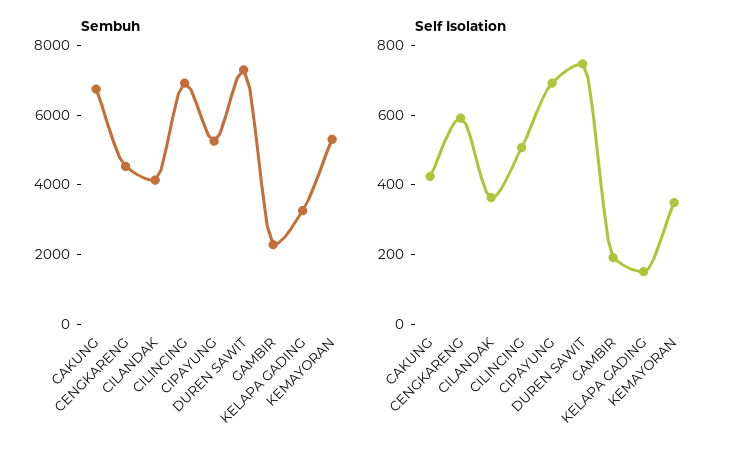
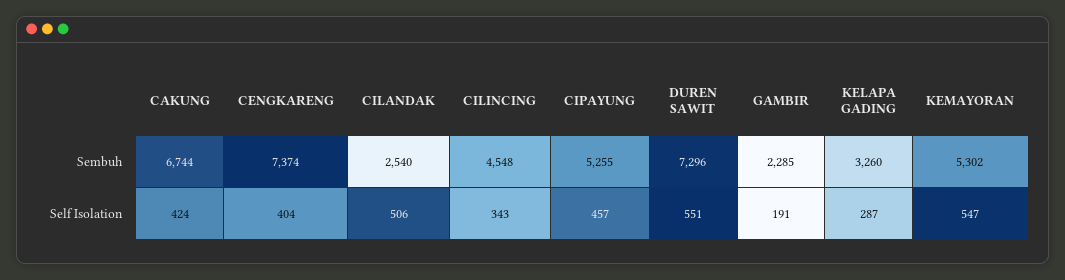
  {
    "Sembuh": {
      "CAKUNG": 6744,
-     "CENGKARENG": 4500,
+     "CENGKARENG": 7374,
-     "CILANDAK": 4000,
+     "CILANDAK": 2540,
-     "CILINCING": 7000,
+     "CILINCING": 4548,
      "CIPAYUNG": 5255,
      "DUREN SAWIT": 7296,
      "GAMBIR": 2285,
      "KELAPA GADING": 3260,
      "KEMAYORAN": 5302
    },
    "Self Isolation": {
      "CAKUNG": 424,
-     "CENGKARENG": 600,
+     "CENGKARENG": 404,
-     "CILANDAK": 350,
+     "CILANDAK": 506,
-     "CILINCING": 500,
+     "CILINCING": 343,
-     "CIPAYUNG": 700,
+     "CIPAYUNG": 457,
-     "DUREN SAWIT": 750,
+     "DUREN SAWIT": 551,
      "GAMBIR": 191,
-     "KELAPA GADING": 150,
+     "KELAPA GADING": 287,
-     "KEMAYORAN": 350
+     "KEMAYORAN": 547
    }
  }

